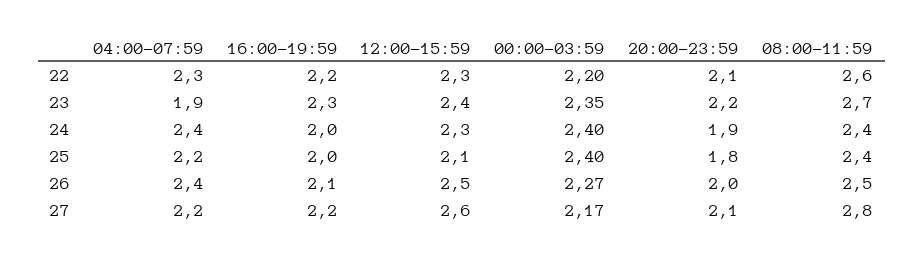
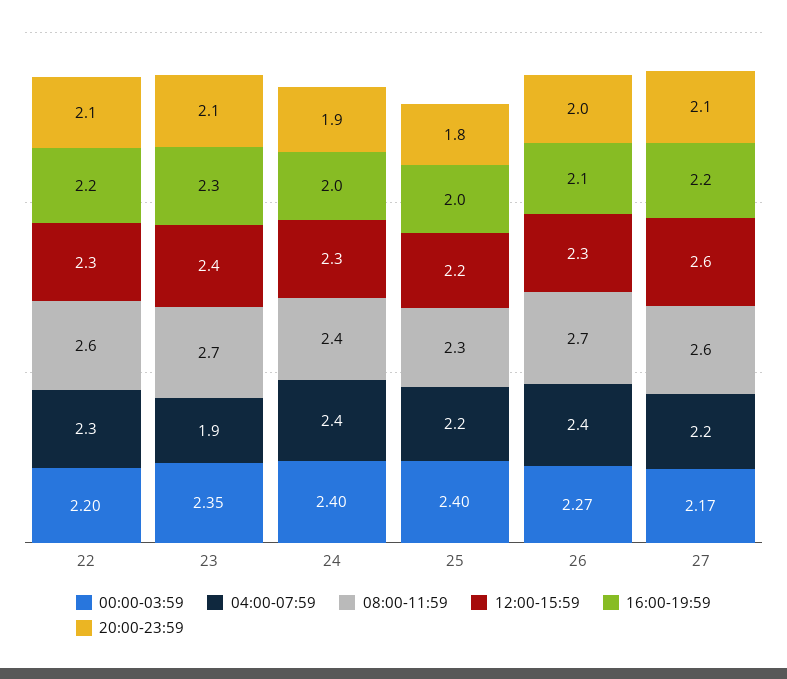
  {
    "04:00-07:59": {
      "22": 2.3,
      "23": 1.9,
      "24": 2.4,
      "25": 2.2,
      "26": 2.4,
      "27": 2.2
    },
    "16:00-19:59": {
      "22": 2.2,
      "23": 2.3,
      "24": 2,
      "25": 2,
      "26": 2.1,
      "27": 2.2
    },
    "12:00-15:59": {
      "22": 2.3,
      "23": 2.4,
      "24": 2.3,
-     "25": 2.1,
+     "25": 2.2,
-     "26": 2.5,
+     "26": 2.3,
      "27": 2.6
    },
    "00:00-03:59": {
      "22": 2.2,
      "23": 2.35,
      "24": 2.4,
      "25": 2.4,
      "26": 2.27,
      "27": 2.17
    },
    "20:00-23:59": {
      "22": 2.1,
-     "23": 2.2,
+     "23": 2.1,
      "24": 1.9,
      "25": 1.8,
      "26": 2,
      "27": 2.1
    },
    "08:00-11:59": {
      "22": 2.6,
      "23": 2.7,
      "24": 2.4,
-     "25": 2.4,
+     "25": 2.3,
-     "26": 2.5,
+     "26": 2.7,
-     "27": 2.8
+     "27": 2.6
    }
  }

